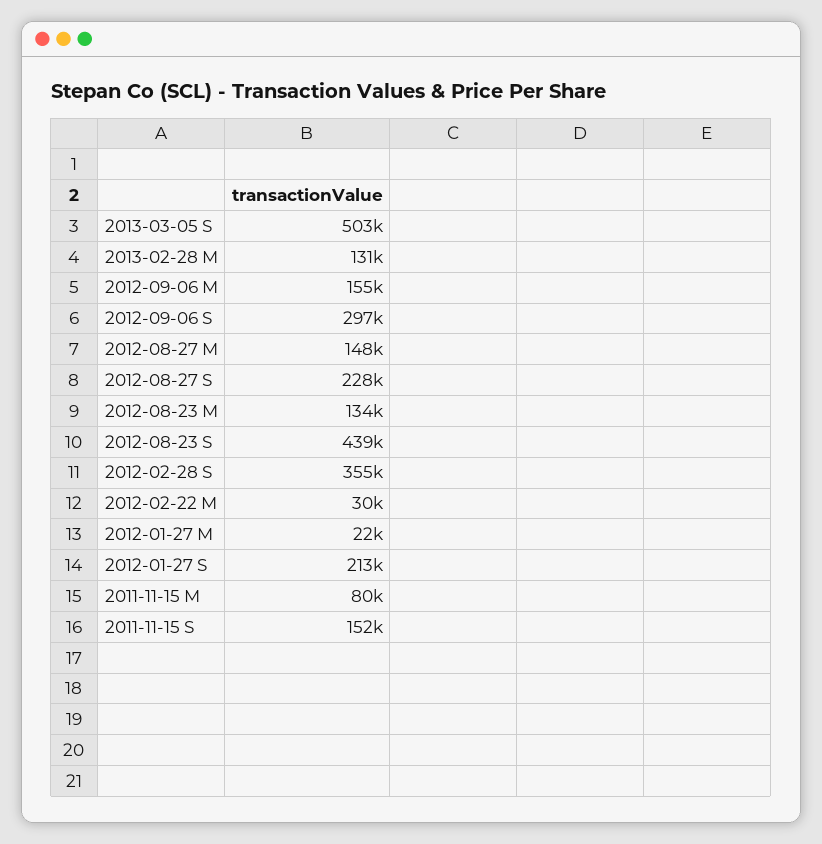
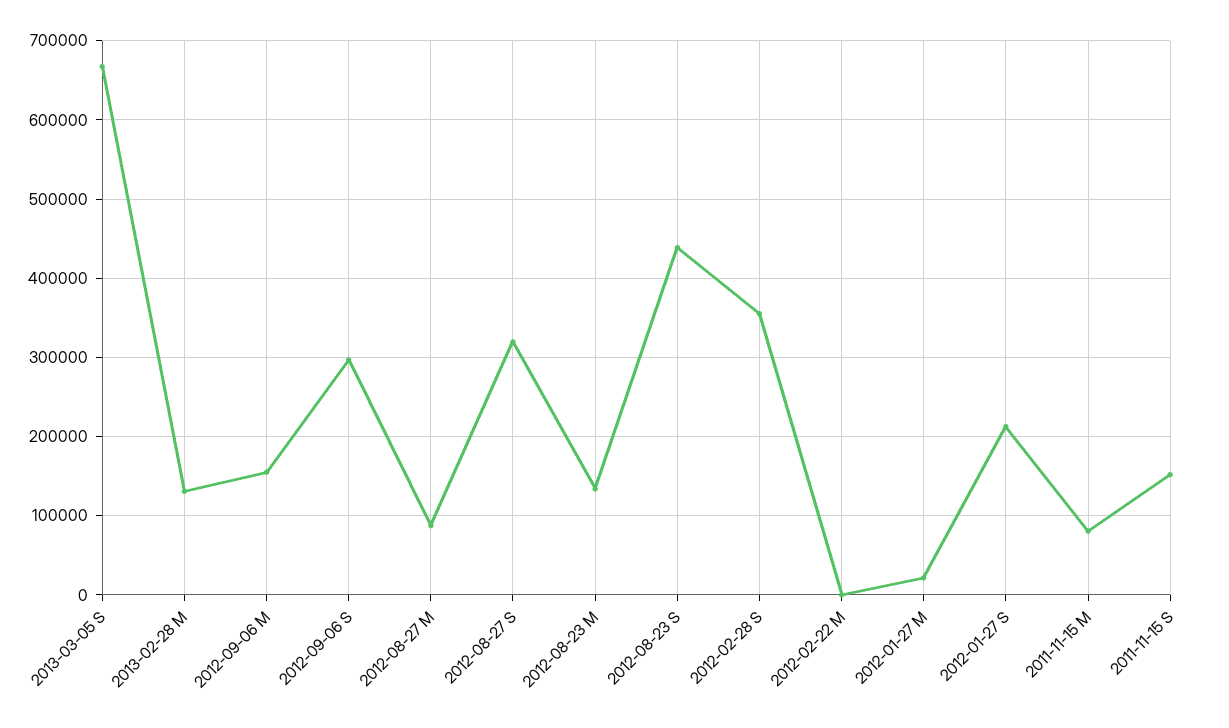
  {
-   "2013-03-05 S": 503000,
+   "2013-03-05 S": 670000,
    "2013-02-28 M": 131000,
    "2012-09-06 M": 155000,
    "2012-09-06 S": 297000,
-   "2012-08-27 M": 148000,
+   "2012-08-27 M": 90000,
-   "2012-08-27 S": 228000,
+   "2012-08-27 S": 320000,
    "2012-08-23 M": 134000,
    "2012-08-23 S": 439000,
    "2012-02-28 S": 355000,
-   "2012-02-22 M": 30000,
+   "2012-02-22 M": 0,
    "2012-01-27 M": 22000,
    "2012-01-27 S": 213000,
    "2011-11-15 M": 80000,
    "2011-11-15 S": 152000
  }

